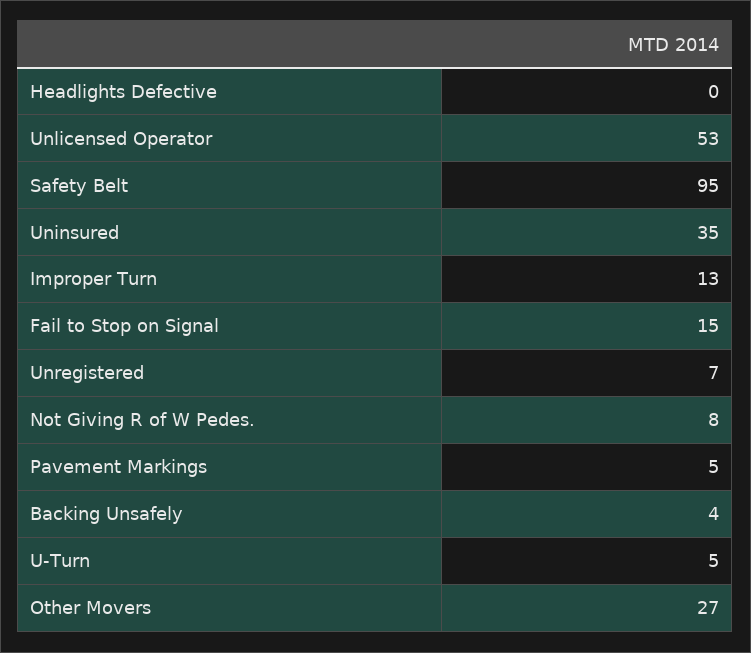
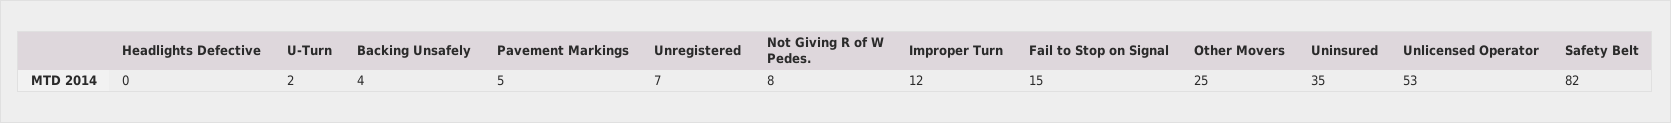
  {
    "Headlights Defective": 0,
    "Unlicensed Operator": 53,
-   "Safety Belt": 95,
+   "Safety Belt": 82,
    "Uninsured": 35,
-   "Improper Turn": 13,
+   "Improper Turn": 12,
    "Fail to Stop on Signal": 15,
    "Unregistered": 7,
    "Not Giving R of W Pedes.": 8,
    "Pavement Markings": 5,
    "Backing Unsafely": 4,
-   "U-Turn": 5,
+   "U-Turn": 2,
-   "Other Movers": 27
+   "Other Movers": 25
  }

